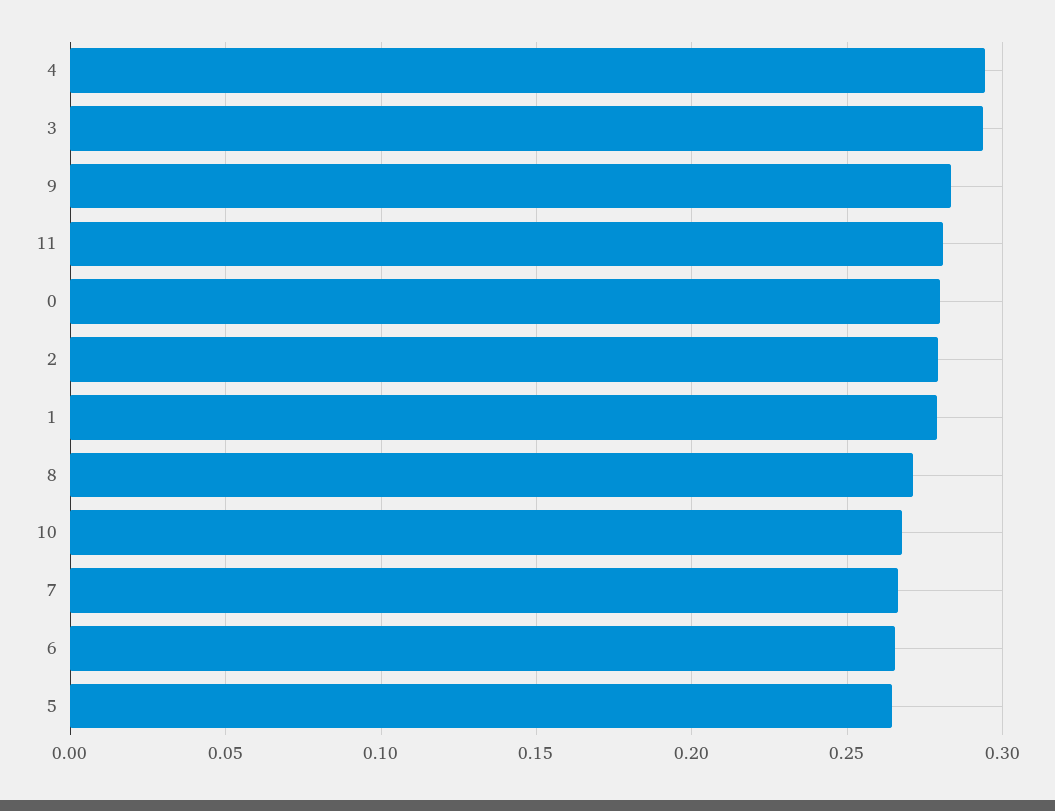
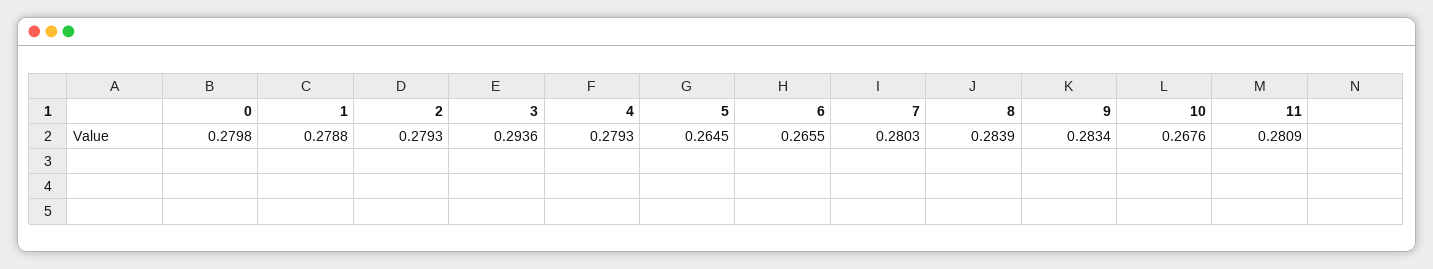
  {
-   "4": 0.295,
+   "4": 0.2793,
    "3": 0.2936,
    "9": 0.2834,
    "11": 0.2809,
    "0": 0.2798,
    "2": 0.2793,
    "1": 0.2788,
-   "8": 0.27,
+   "8": 0.2839,
    "10": 0.2676,
-   "7": 0.265,
+   "7": 0.2803,
    "6": 0.2655,
    "5": 0.2645
  }

